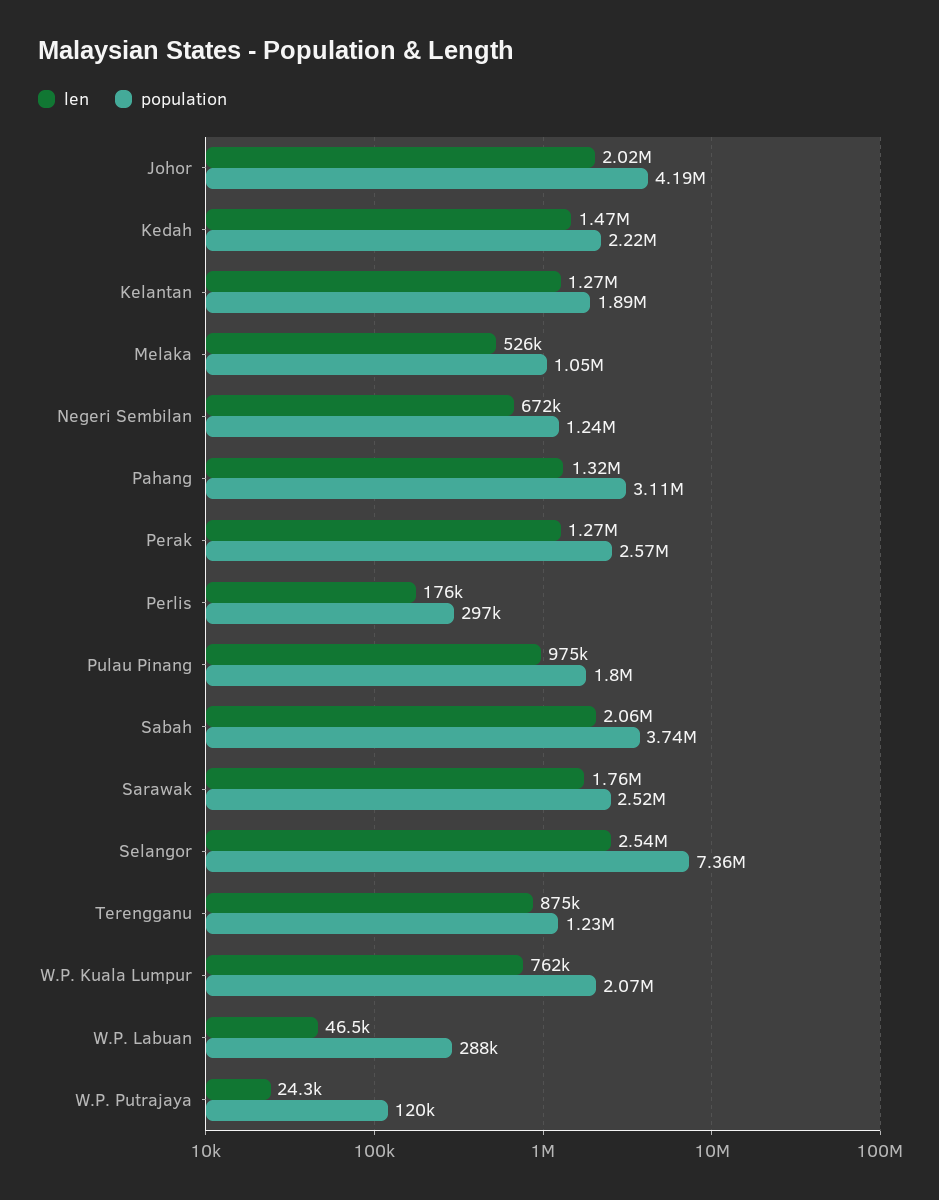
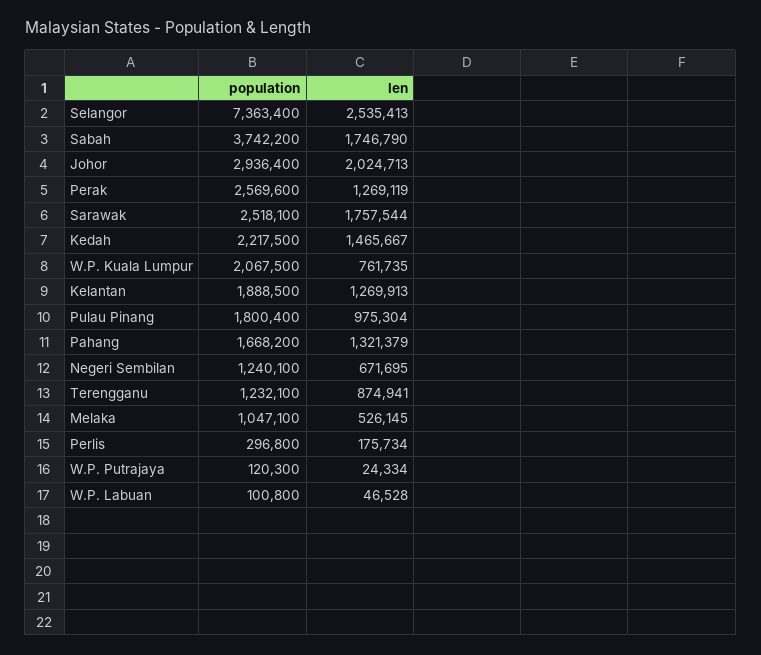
  {
    "len": {
      "Johor": 2024713,
      "Kedah": 1465667,
      "Kelantan": 1269913,
      "Melaka": 526145,
      "Negeri Sembilan": 671695,
      "Pahang": 1321379,
      "Perak": 1269119,
      "Perlis": 175734,
      "Pulau Pinang": 975304,
-     "Sabah": 2060000,
+     "Sabah": 1746790,
      "Sarawak": 1757544,
      "Selangor": 2535413,
      "Terengganu": 874941,
      "W.P. Kuala Lumpur": 761735,
      "W.P. Labuan": 46528,
      "W.P. Putrajaya": 24334
    },
    "population": {
-     "Johor": 4190000,
+     "Johor": 2936400,
      "Kedah": 2217500,
      "Kelantan": 1888500,
      "Melaka": 1047100,
      "Negeri Sembilan": 1240100,
-     "Pahang": 3110000,
+     "Pahang": 1668200,
      "Perak": 2569600,
      "Perlis": 296800,
      "Pulau Pinang": 1800400,
      "Sabah": 3742200,
      "Sarawak": 2518100,
      "Selangor": 7363400,
      "Terengganu": 1232100,
      "W.P. Kuala Lumpur": 2067500,
-     "W.P. Labuan": 288000,
+     "W.P. Labuan": 100800,
      "W.P. Putrajaya": 120300
    }
  }

